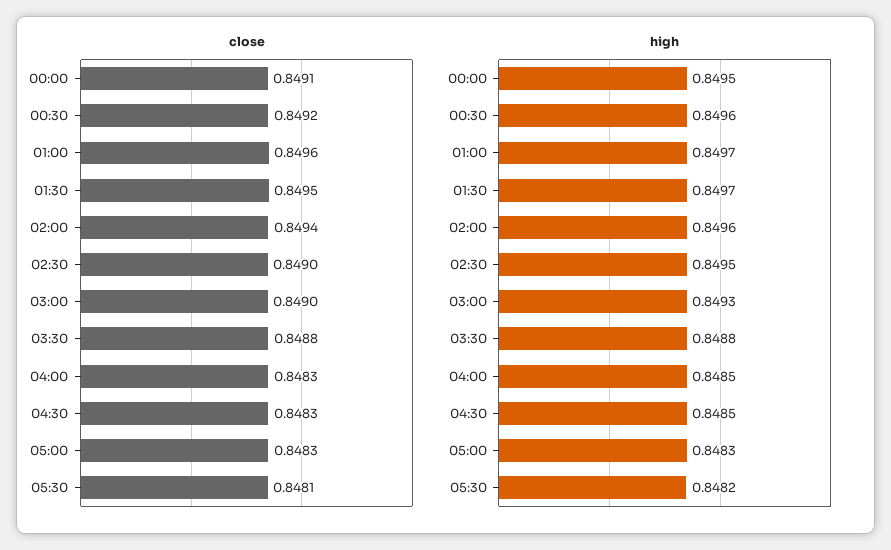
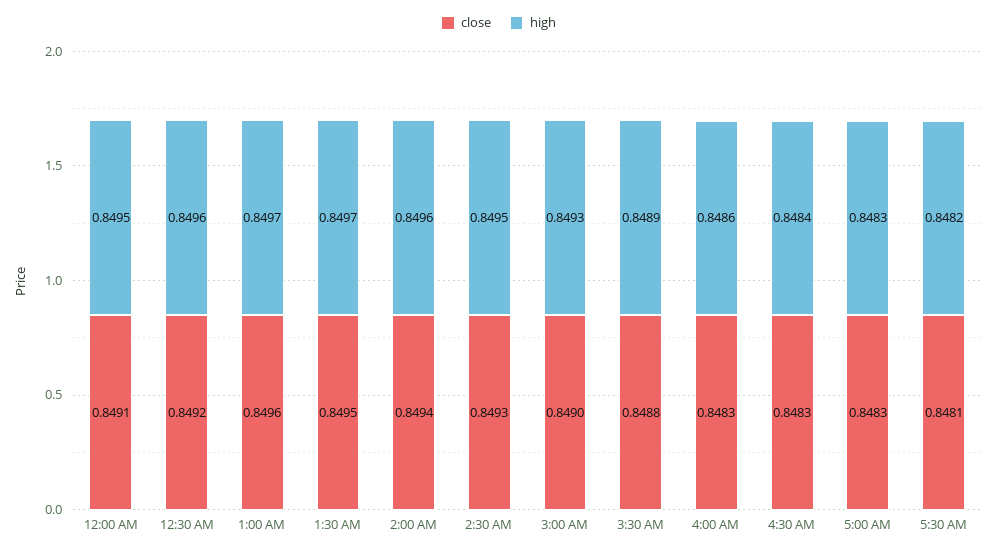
  {
    "close": {
      "00:00": 0.8491,
      "00:30": 0.8492,
      "01:00": 0.8496,
      "01:30": 0.8495,
      "02:00": 0.8494,
-     "02:30": 0.849,
+     "02:30": 0.8493,
      "03:00": 0.849,
      "03:30": 0.8488,
      "04:00": 0.8483,
      "04:30": 0.8483,
      "05:00": 0.8483,
      "05:30": 0.8481
    },
    "high": {
      "00:00": 0.8495,
      "00:30": 0.8496,
      "01:00": 0.8497,
      "01:30": 0.8497,
      "02:00": 0.8496,
      "02:30": 0.8495,
      "03:00": 0.8493,
-     "03:30": 0.8488,
+     "03:30": 0.8489,
-     "04:00": 0.8485,
+     "04:00": 0.8486,
-     "04:30": 0.8485,
+     "04:30": 0.8484,
      "05:00": 0.8483,
      "05:30": 0.8482
    }
  }

